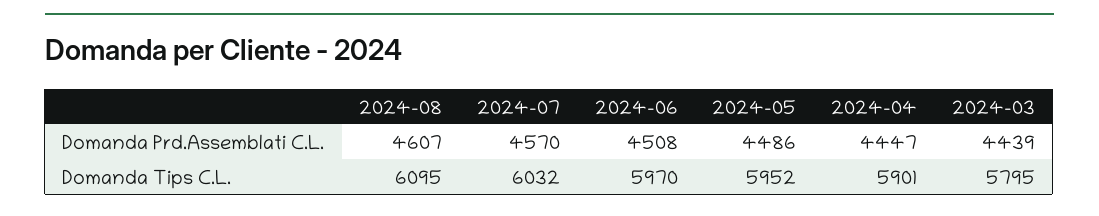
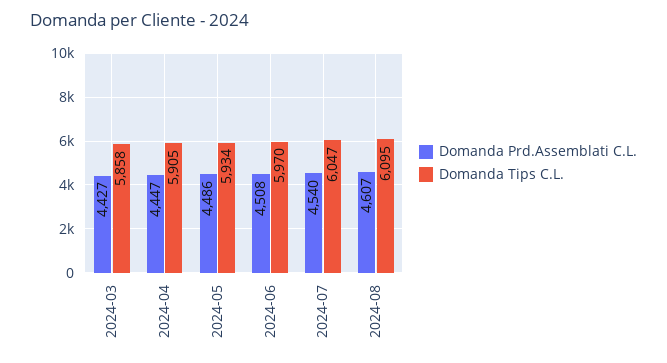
  {
    "Domanda Prd.Assemblati C.L.": {
      "2024-08": 4607,
-     "2024-07": 4570,
+     "2024-07": 4540,
      "2024-06": 4508,
      "2024-05": 4486,
      "2024-04": 4447,
-     "2024-03": 4439
+     "2024-03": 4427
    },
    "Domanda Tips C.L.": {
      "2024-08": 6095,
-     "2024-07": 6032,
+     "2024-07": 6047,
      "2024-06": 5970,
-     "2024-05": 5952,
+     "2024-05": 5934,
-     "2024-04": 5901,
+     "2024-04": 5905,
-     "2024-03": 5795
+     "2024-03": 5858
    }
  }

